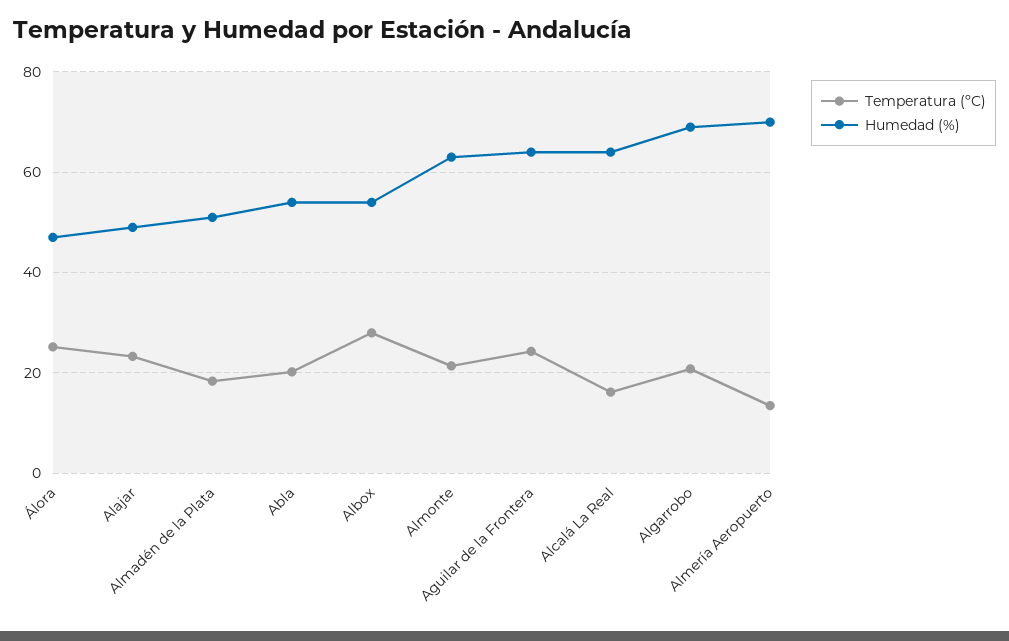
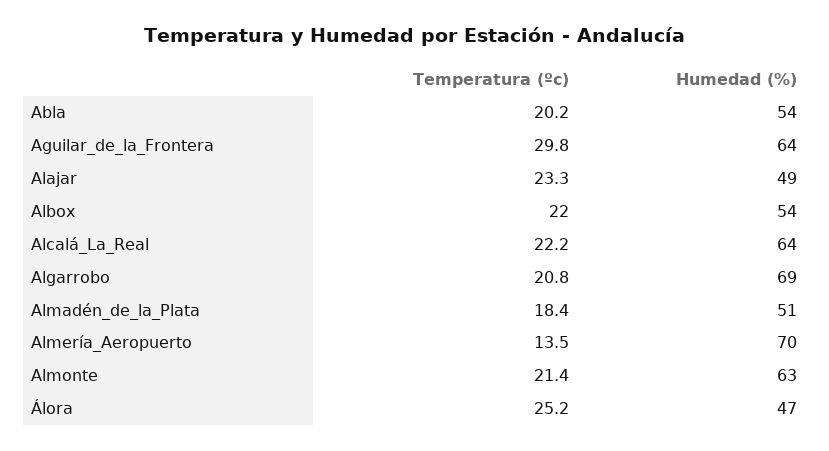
  {
    "Temperatura (ºC)": {
      "Álora": 25.2,
      "Alajar": 23.3,
      "Almadén de la Plata": 18.4,
      "Abla": 20.2,
-     "Albox": 28,
+     "Albox": 22,
      "Almonte": 21.4,
-     "Aguilar de la Frontera": 24,
+     "Aguilar de la Frontera": 29.8,
-     "Alcalá La Real": 16,
+     "Alcalá La Real": 22.2,
      "Algarrobo": 20.8,
      "Almería Aeropuerto": 13.5
    },
    "Humedad (%)": {
      "Álora": 47,
      "Alajar": 49,
      "Almadén de la Plata": 51,
      "Abla": 54,
      "Albox": 54,
      "Almonte": 63,
      "Aguilar de la Frontera": 64,
      "Alcalá La Real": 64,
      "Algarrobo": 69,
      "Almería Aeropuerto": 70
    }
  }

